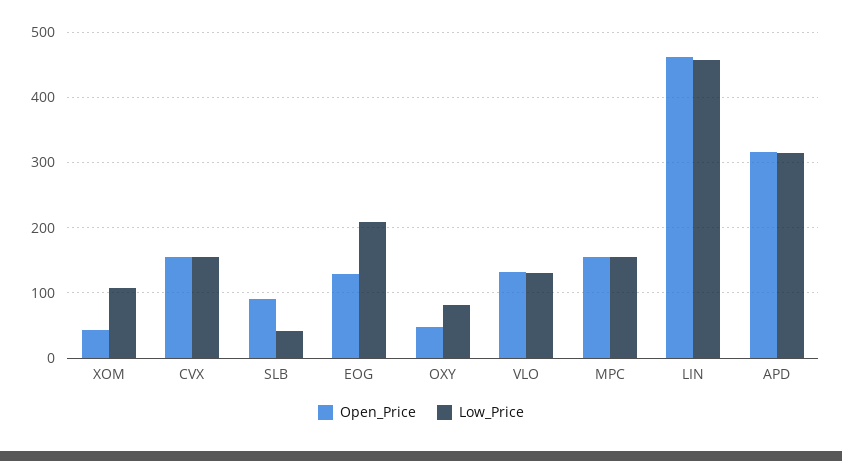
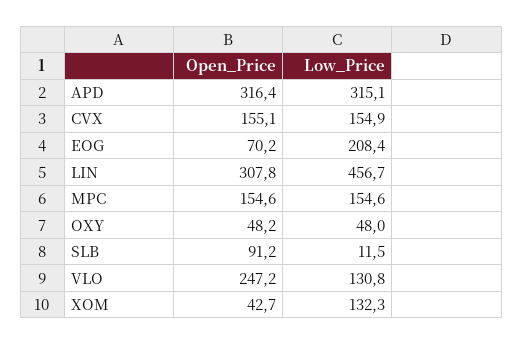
  {
    "Open_Price": {
      "XOM": 42.7,
      "CVX": 155.1,
      "SLB": 91.2,
-     "EOG": 130,
+     "EOG": 70.2,
      "OXY": 48.2,
-     "VLO": 130,
+     "VLO": 247.2,
      "MPC": 154.6,
-     "LIN": 460,
+     "LIN": 307.8,
      "APD": 316.4
    },
    "Low_Price": {
-     "XOM": 110,
+     "XOM": 132.3,
      "CVX": 154.9,
-     "SLB": 40,
+     "SLB": 11.5,
      "EOG": 208.4,
-     "OXY": 80,
+     "OXY": 48,
      "VLO": 130.8,
      "MPC": 154.6,
      "LIN": 456.7,
      "APD": 315.1
    }
  }

